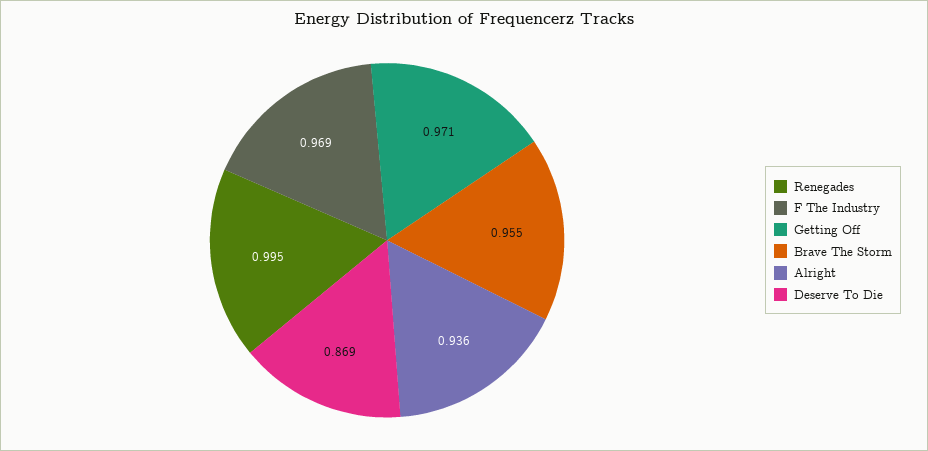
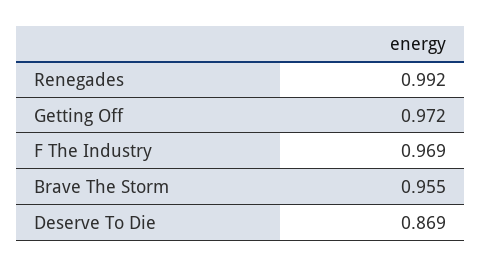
  {
-   "Renegades": 0.995,
+   "Renegades": 0.992,
    "F The Industry": 0.969,
-   "Getting Off": 0.971,
+   "Getting Off": 0.972,
    "Brave The Storm": 0.955,
-   "Alright": 0.936,
    "Deserve To Die": 0.869
  }

